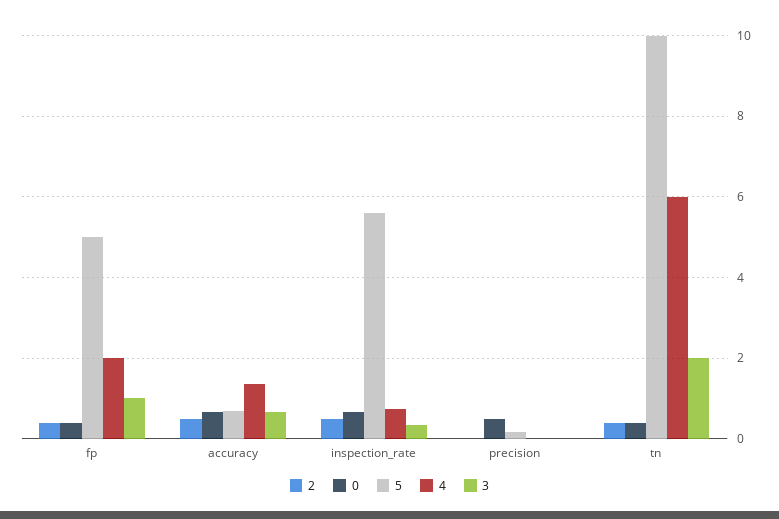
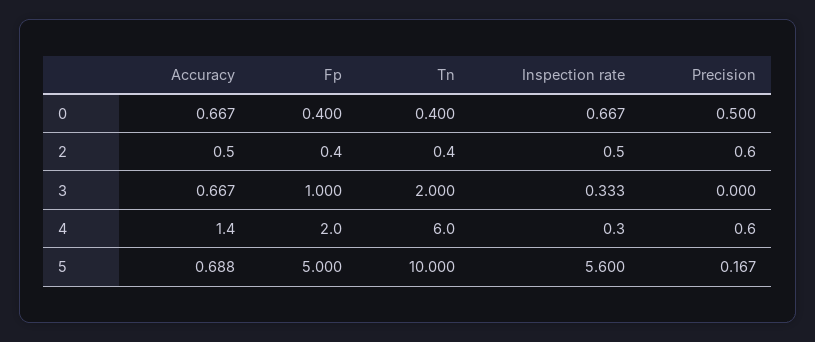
  {
    "2": {
      "fp": 0.4,
      "accuracy": 0.5,
      "inspection_rate": 0.5,
-     "precision": 0,
+     "precision": 0.6,
      "tn": 0.4
    },
    "0": {
      "fp": 0.4,
      "accuracy": 0.667,
      "inspection_rate": 0.667,
      "precision": 0.5,
      "tn": 0.4
    },
    "5": {
      "fp": 5,
      "accuracy": 0.688,
      "inspection_rate": 5.6,
      "precision": 0.167,
      "tn": 10
    },
    "4": {
      "fp": 2,
      "accuracy": 1.4,
-     "inspection_rate": 0.8,
+     "inspection_rate": 0.3,
-     "precision": 0,
+     "precision": 0.6,
      "tn": 6
    },
    "3": {
      "fp": 1,
      "accuracy": 0.667,
      "inspection_rate": 0.333,
      "precision": 0,
      "tn": 2
    }
  }

